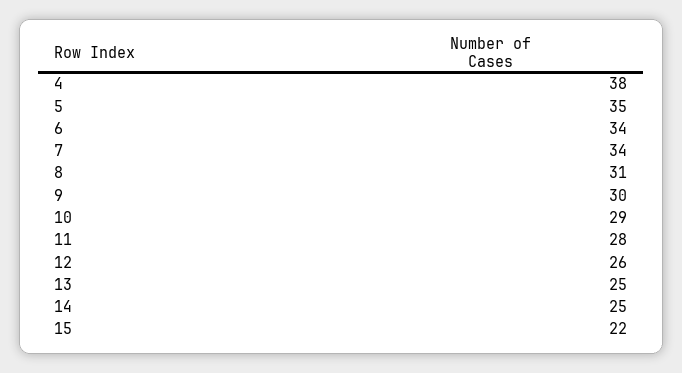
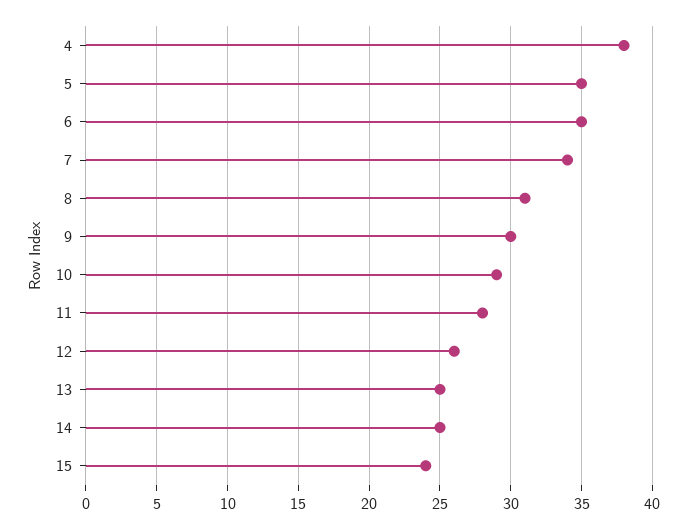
  {
    "4": 38,
    "5": 35,
-   "6": 34,
+   "6": 35,
    "7": 34,
    "8": 31,
    "9": 30,
    "10": 29,
    "11": 28,
    "12": 26,
    "13": 25,
    "14": 25,
-   "15": 22
+   "15": 24
  }

